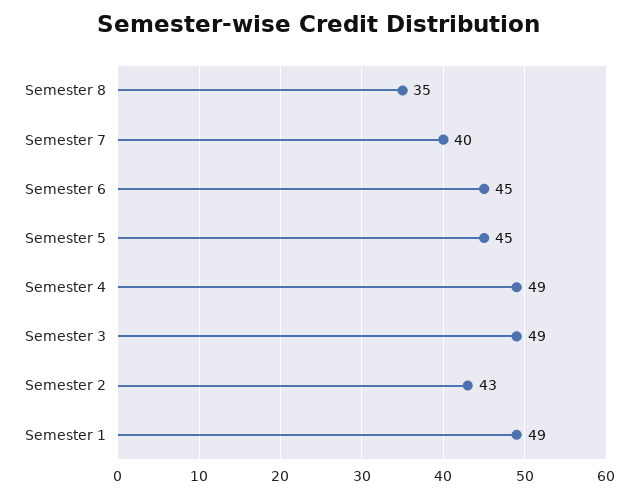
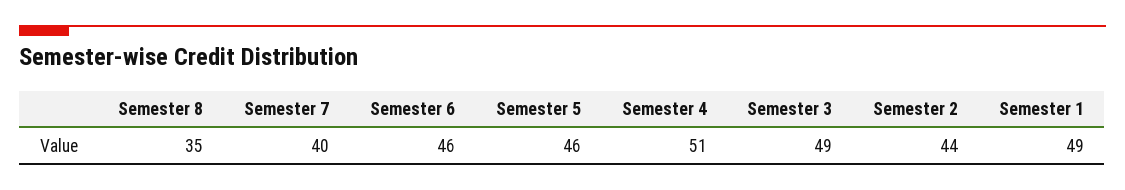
  {
    "Semester 8": 35,
    "Semester 7": 40,
-   "Semester 6": 45,
+   "Semester 6": 46,
-   "Semester 5": 45,
+   "Semester 5": 46,
-   "Semester 4": 49,
+   "Semester 4": 51,
    "Semester 3": 49,
-   "Semester 2": 43,
+   "Semester 2": 44,
    "Semester 1": 49
  }

